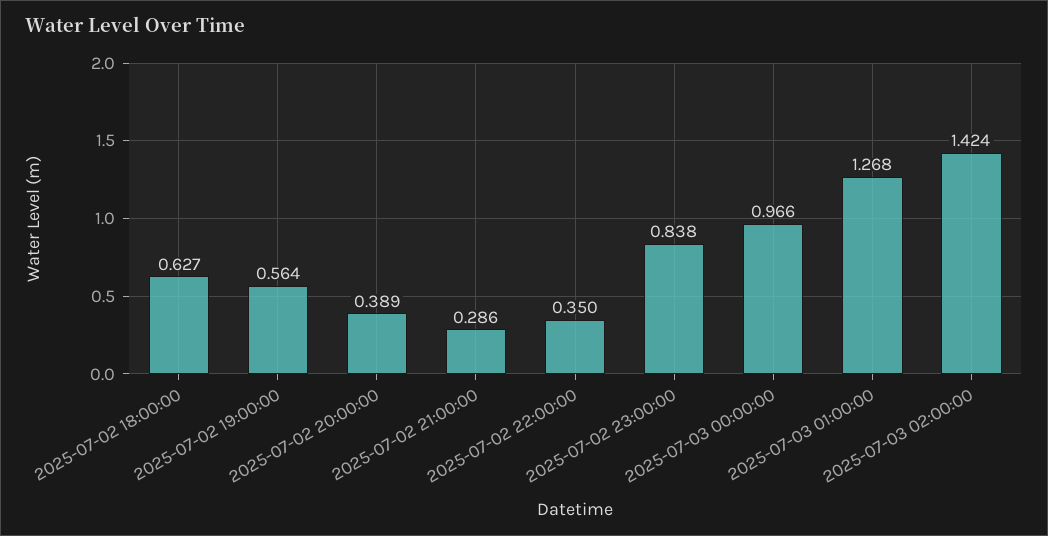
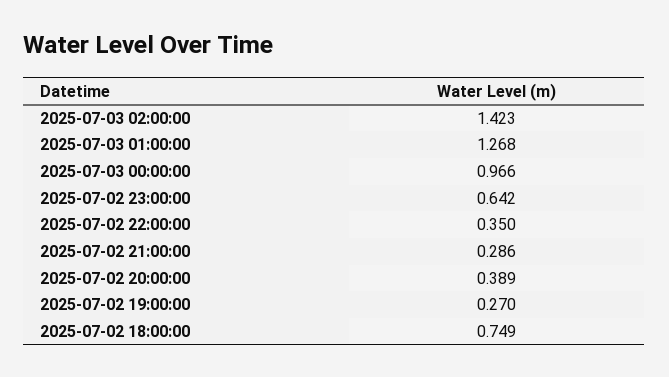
  {
-   "2025-07-02 18:00:00": 0.627,
+   "2025-07-02 18:00:00": 0.749,
-   "2025-07-02 19:00:00": 0.564,
+   "2025-07-02 19:00:00": 0.27,
    "2025-07-02 20:00:00": 0.389,
    "2025-07-02 21:00:00": 0.286,
    "2025-07-02 22:00:00": 0.35,
-   "2025-07-02 23:00:00": 0.838,
+   "2025-07-02 23:00:00": 0.642,
    "2025-07-03 00:00:00": 0.966,
    "2025-07-03 01:00:00": 1.268,
-   "2025-07-03 02:00:00": 1.424
+   "2025-07-03 02:00:00": 1.423
  }

